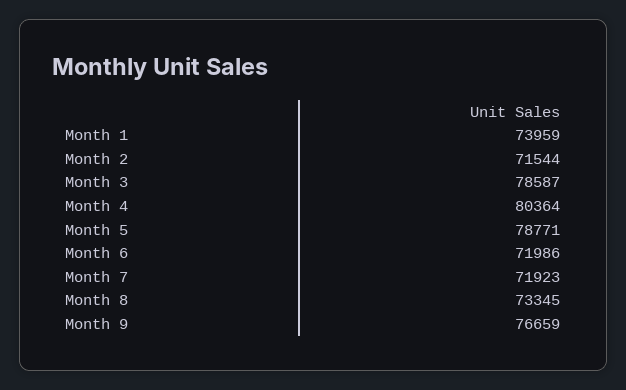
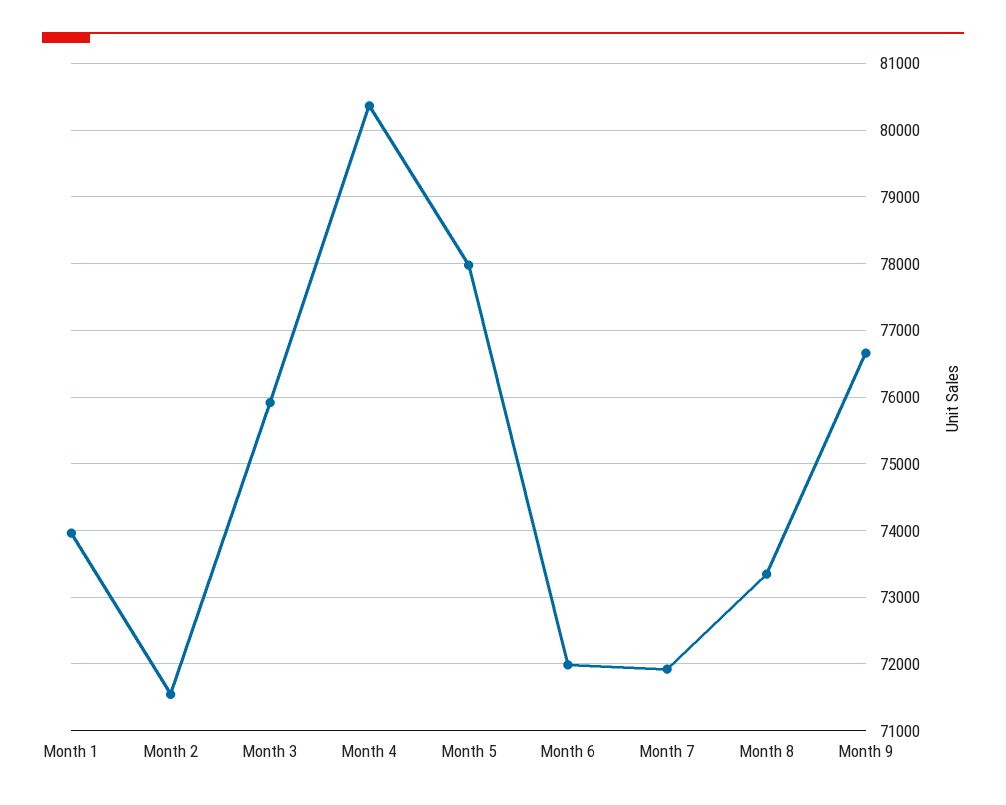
  {
    "Month 1": 73959,
    "Month 2": 71544,
-   "Month 3": 78587,
+   "Month 3": 75900,
    "Month 4": 80364,
-   "Month 5": 78771,
+   "Month 5": 78000,
    "Month 6": 71986,
    "Month 7": 71923,
    "Month 8": 73345,
    "Month 9": 76659
  }

